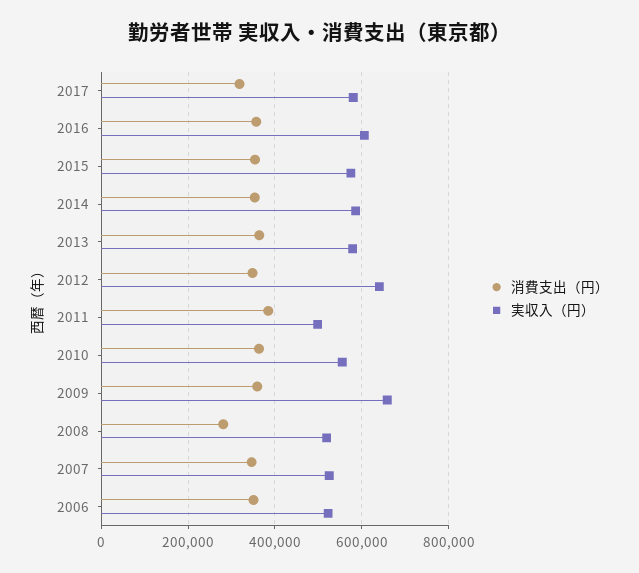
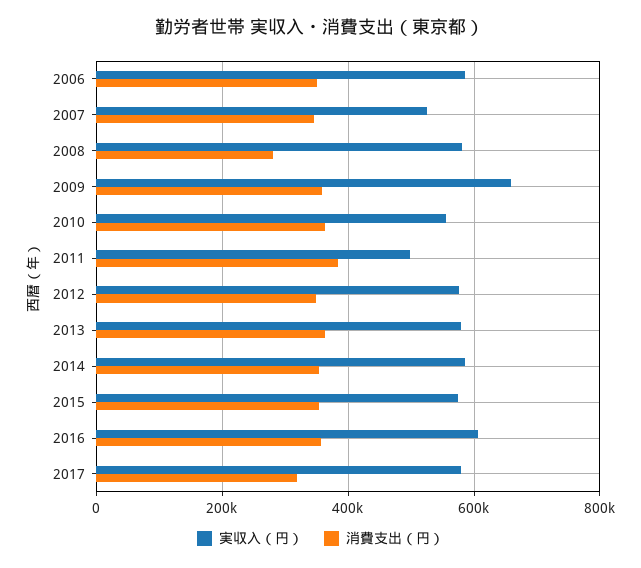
  {
    "消費支出（円）": {
      "2017": 320000,
      "2016": 360000,
      "2015": 360000,
      "2014": 360000,
      "2013": 360000,
      "2012": 340000,
      "2011": 380000,
      "2010": 360000,
      "2009": 360000,
      "2008": 280000,
      "2007": 340000,
      "2006": 360000
    },
    "実収入（円）": {
      "2017": 580000,
      "2016": 600000,
      "2015": 580000,
      "2014": 580000,
      "2013": 580000,
-     "2012": 640000,
+     "2012": 580000,
      "2011": 500000,
      "2010": 560000,
      "2009": 660000,
-     "2008": 520000,
+     "2008": 580000,
      "2007": 520000,
-     "2006": 520000
+     "2006": 580000
    }
  }

